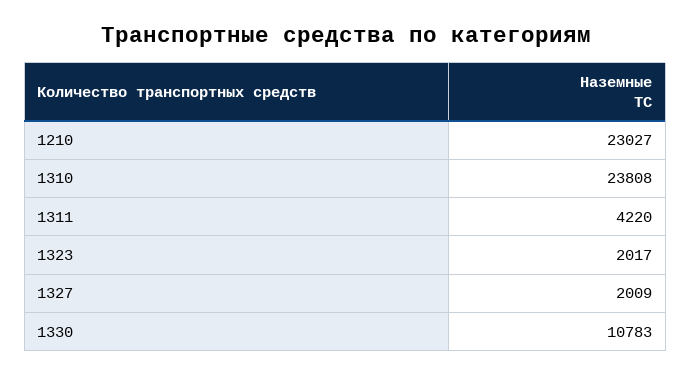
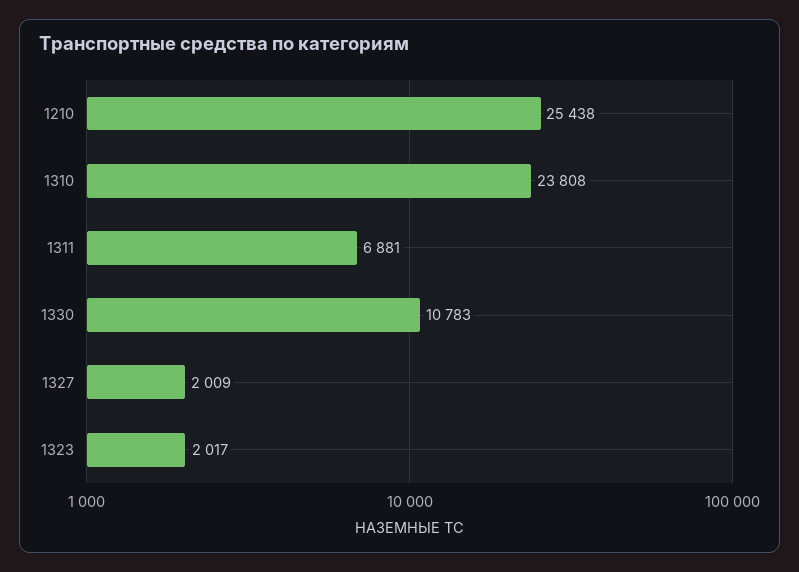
  {
-   "1210": 23027,
+   "1210": 25438,
    "1310": 23808,
-   "1311": 4220,
+   "1311": 6881,
    "1323": 2017,
    "1327": 2009,
    "1330": 10783
  }

